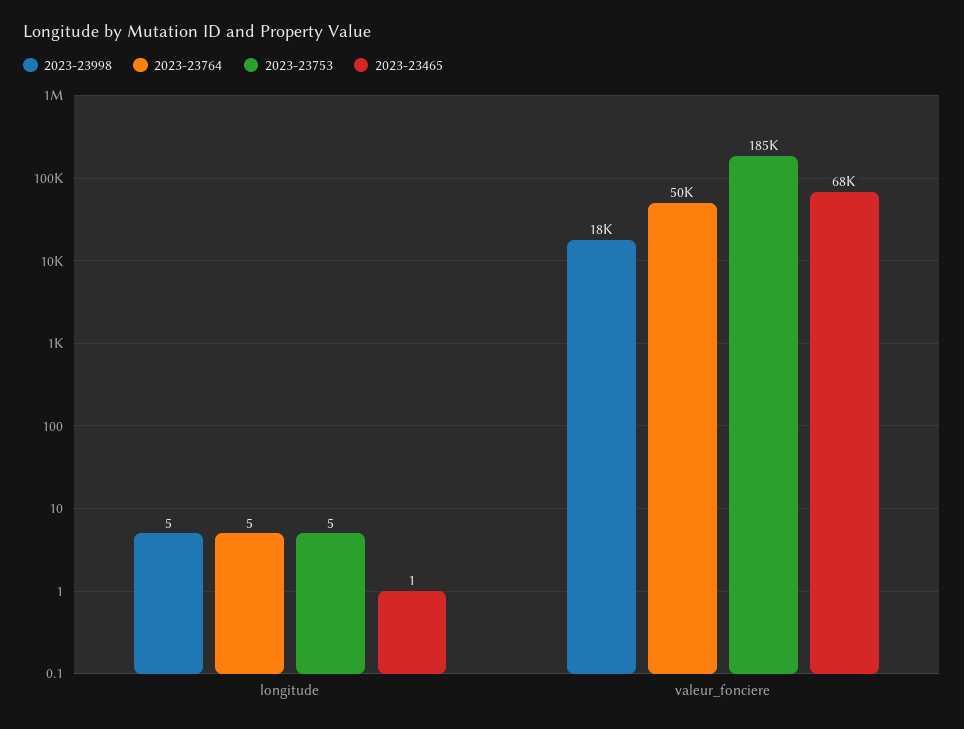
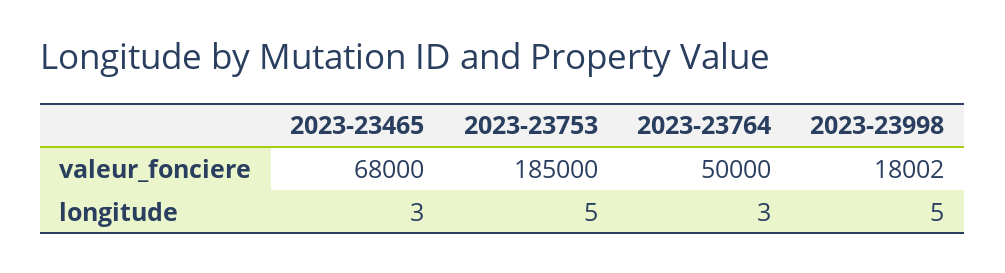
  {
    "2023-23998": {
      "longitude": 5,
-     "valeur_fonciere": 18000
+     "valeur_fonciere": 18002
    },
    "2023-23764": {
-     "longitude": 5,
+     "longitude": 3,
      "valeur_fonciere": 50000
    },
    "2023-23753": {
      "longitude": 5,
      "valeur_fonciere": 185000
    },
    "2023-23465": {
-     "longitude": 1,
+     "longitude": 3,
      "valeur_fonciere": 68000
    }
  }

